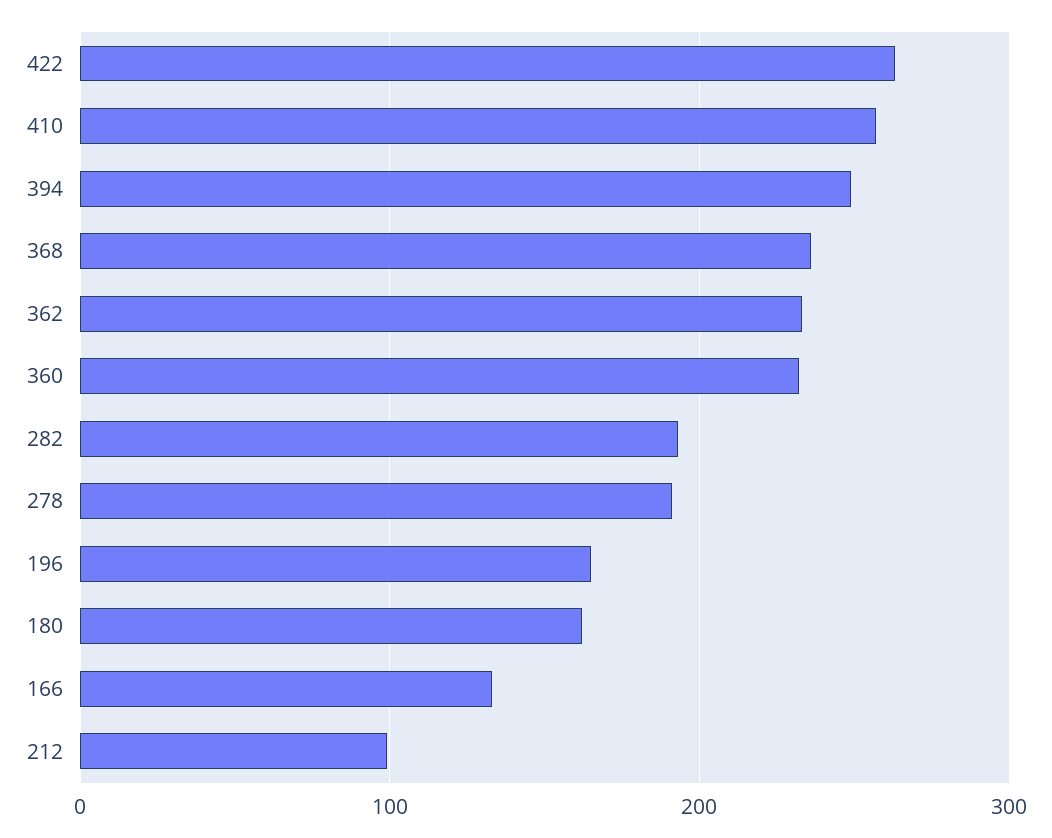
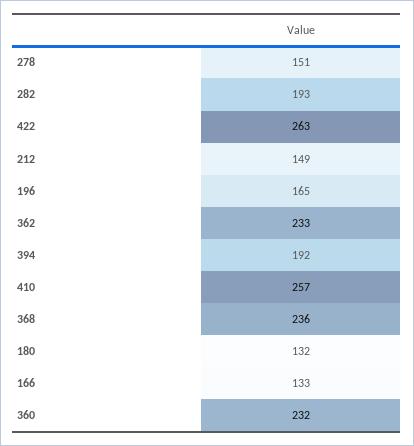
  {
    "422": 263,
    "410": 257,
-   "394": 250,
+   "394": 192,
    "368": 236,
    "362": 233,
    "360": 232,
    "282": 193,
-   "278": 190,
+   "278": 151,
    "196": 165,
-   "180": 160,
+   "180": 132,
    "166": 133,
-   "212": 100
+   "212": 149
  }

